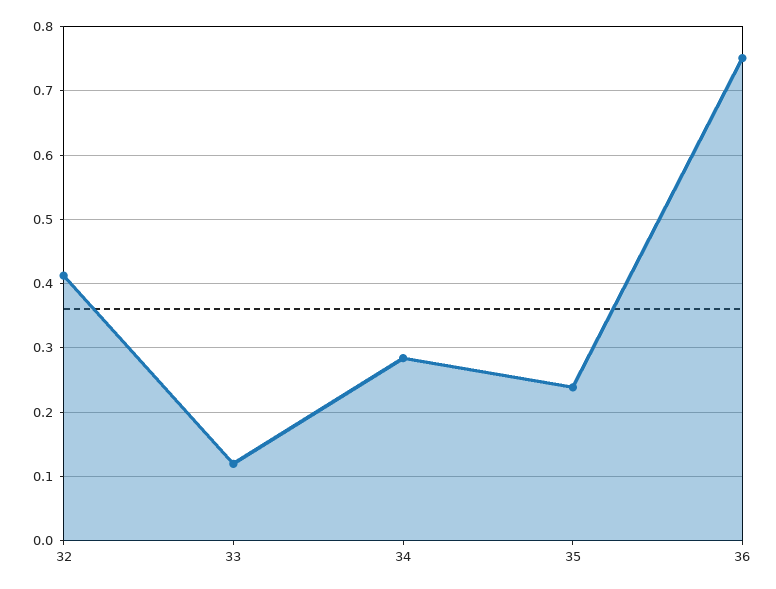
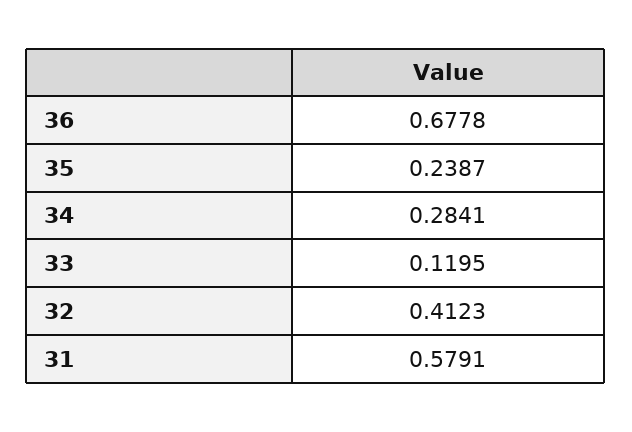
  {
    "32": 0.4123,
    "33": 0.1195,
    "34": 0.2841,
    "35": 0.2387,
-   "36": 0.75
+   "36": 0.6778,
+   "31": 0.5791
  }

